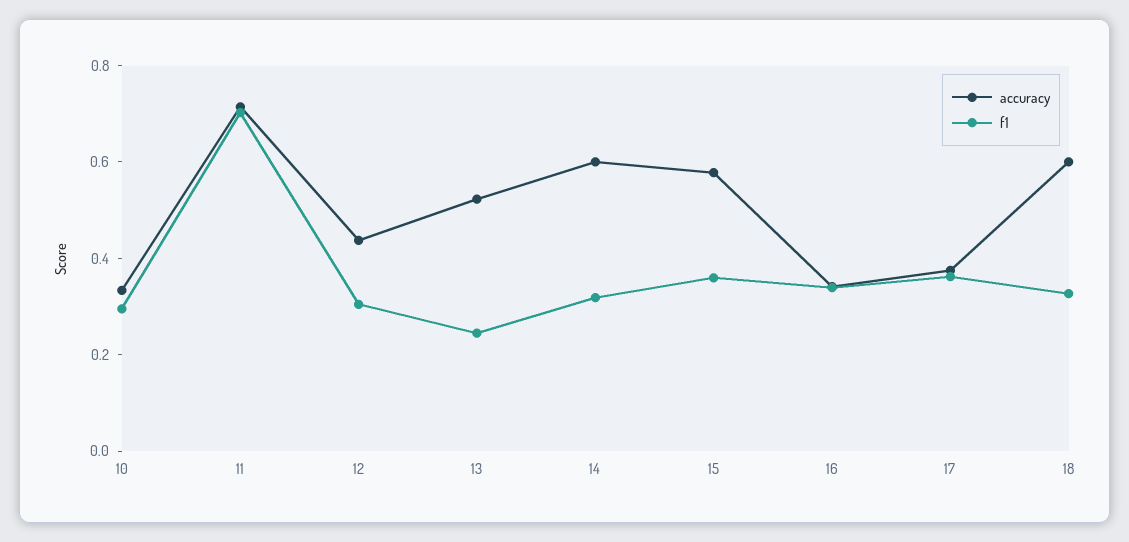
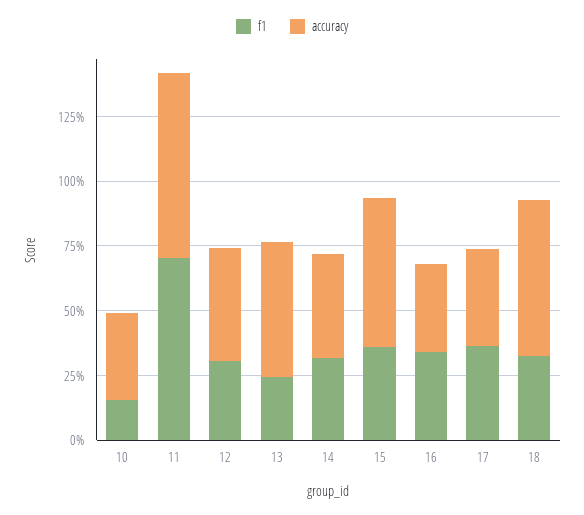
  {
    "accuracy": {
      "10": 0.35,
      "11": 0.7,
      "12": 0.45,
      "13": 0.5,
-     "14": 0.6,
+     "14": 0.4,
      "15": 0.6,
      "16": 0.35,
      "17": 0.4,
      "18": 0.6
    },
    "f1": {
-     "10": 0.3,
+     "10": 0.15,
      "11": 0.7,
      "12": 0.3,
      "13": 0.25,
      "14": 0.3,
      "15": 0.35,
      "16": 0.35,
      "17": 0.35,
      "18": 0.35
    }
  }

